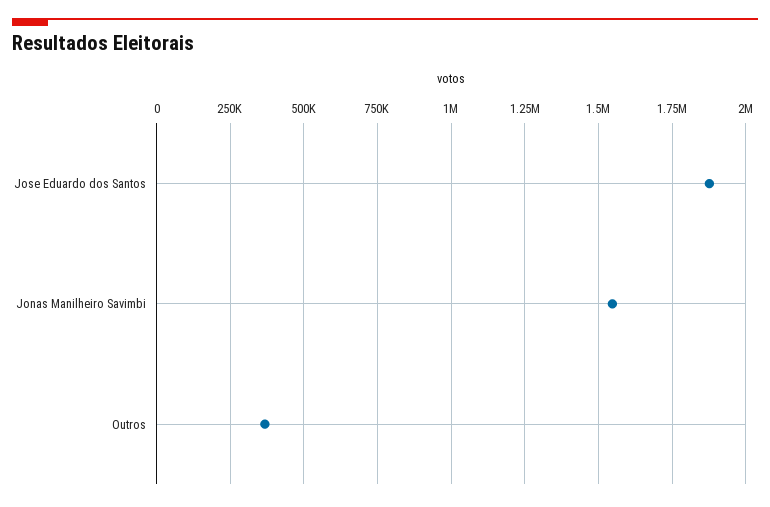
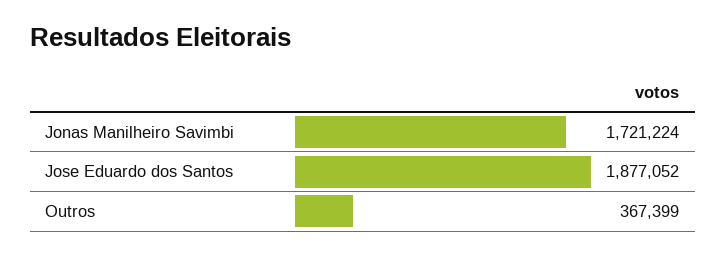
  {
    "Jose Eduardo dos Santos": 1877052,
-   "Jonas Manilheiro Savimbi": 1550000,
+   "Jonas Manilheiro Savimbi": 1721224,
    "Outros": 367399
  }

